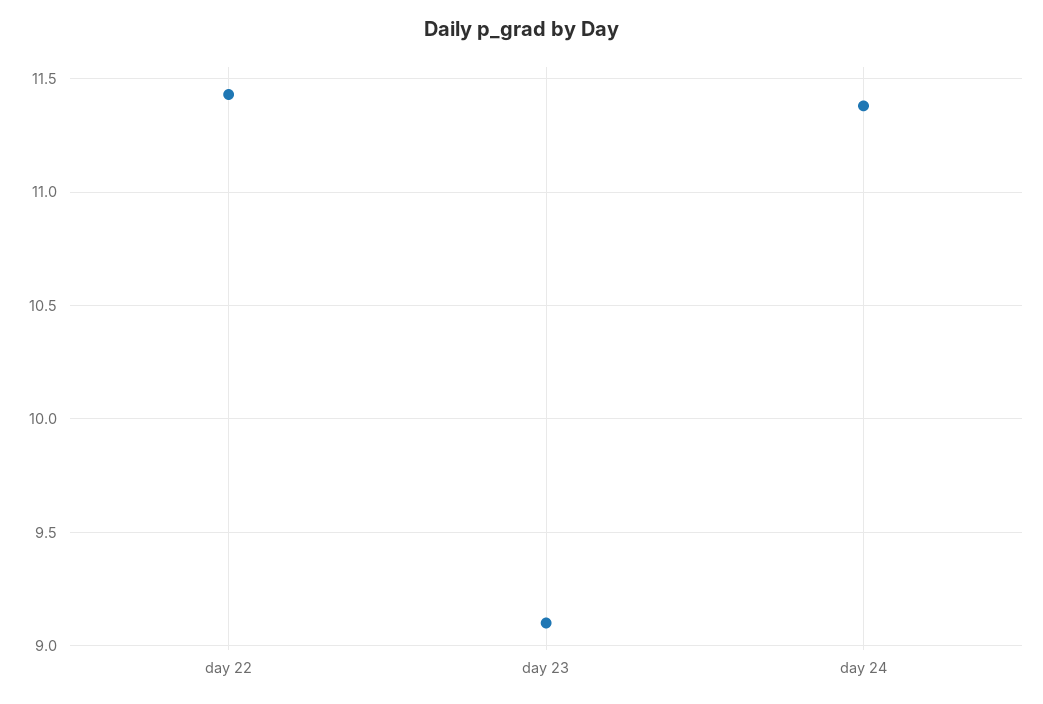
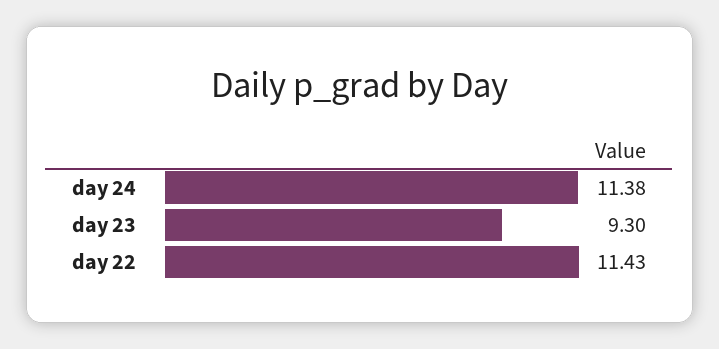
  {
    "day 22": 11.43,
-   "day 23": 9.1,
+   "day 23": 9.3,
    "day 24": 11.38
  }

